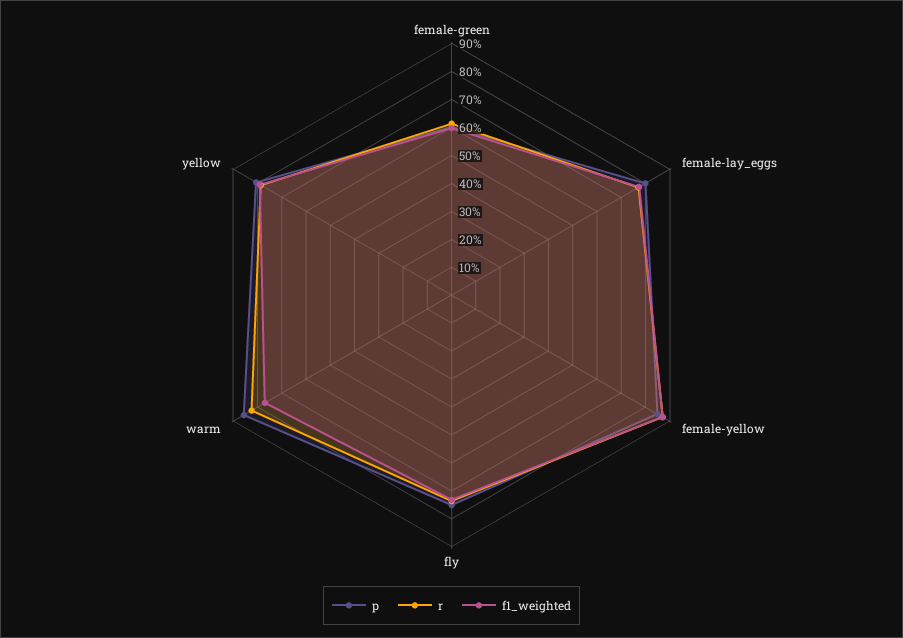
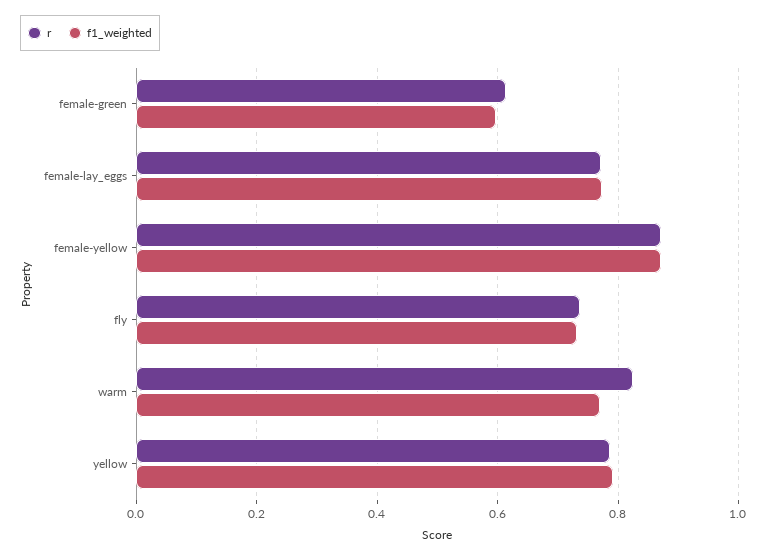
  {
-   "p": {
-     "female-green": 0.6,
-     "female-lay_eggs": 0.8,
-     "female-yellow": 0.85,
-     "fly": 0.75,
-     "warm": 0.85,
-     "yellow": 0.8
-   },
    "r": {
      "female-green": 0.62,
      "female-lay_eggs": 0.78,
      "female-yellow": 0.88,
      "fly": 0.74,
      "warm": 0.82,
      "yellow": 0.78
    },
    "f1_weighted": {
      "female-green": 0.6,
      "female-lay_eggs": 0.78,
      "female-yellow": 0.88,
      "fly": 0.74,
      "warm": 0.78,
      "yellow": 0.8
    }
  }

